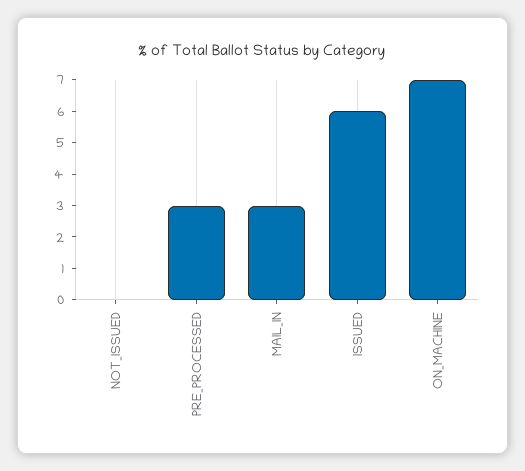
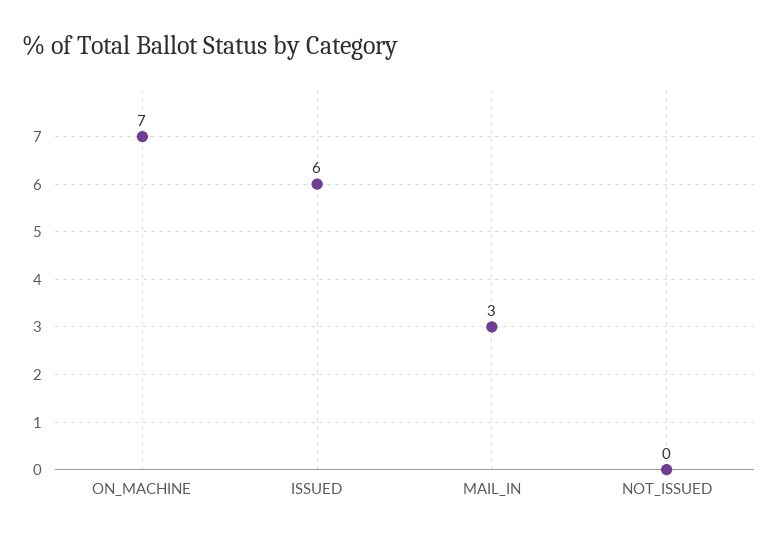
  {
    "NOT_ISSUED": 0,
-   "PRE_PROCESSED": 3,
    "MAIL_IN": 3,
    "ISSUED": 6,
    "ON_MACHINE": 7
  }

